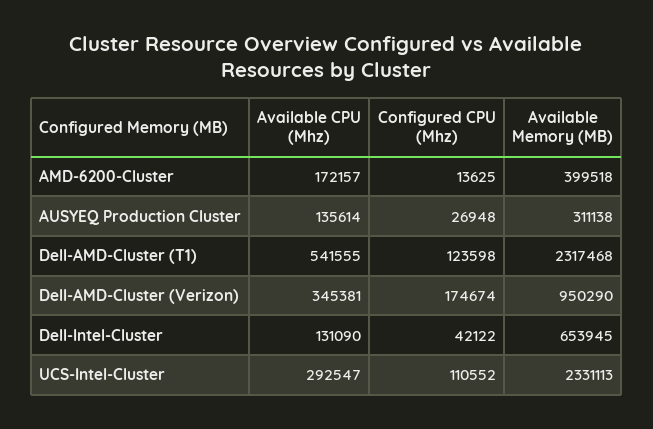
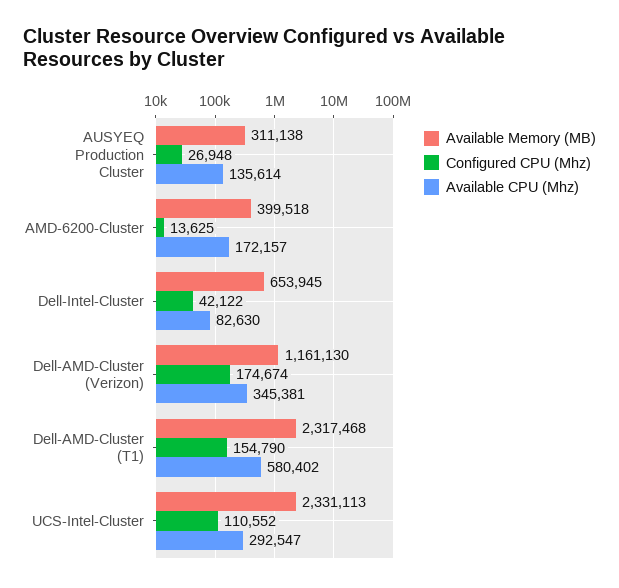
  {
    "Available CPU (Mhz)": {
      "AMD-6200-Cluster": 172157,
      "AUSYEQ Production Cluster": 135614,
-     "Dell-AMD-Cluster (T1)": 541555,
+     "Dell-AMD-Cluster (T1)": 580402,
      "Dell-AMD-Cluster (Verizon)": 345381,
-     "Dell-Intel-Cluster": 131090,
+     "Dell-Intel-Cluster": 82630,
      "UCS-Intel-Cluster": 292547
    },
    "Configured CPU (Mhz)": {
      "AMD-6200-Cluster": 13625,
      "AUSYEQ Production Cluster": 26948,
-     "Dell-AMD-Cluster (T1)": 123598,
+     "Dell-AMD-Cluster (T1)": 154790,
      "Dell-AMD-Cluster (Verizon)": 174674,
      "Dell-Intel-Cluster": 42122,
      "UCS-Intel-Cluster": 110552
    },
    "Available Memory (MB)": {
      "AMD-6200-Cluster": 399518,
      "AUSYEQ Production Cluster": 311138,
      "Dell-AMD-Cluster (T1)": 2317468,
-     "Dell-AMD-Cluster (Verizon)": 950290,
+     "Dell-AMD-Cluster (Verizon)": 1161130,
      "Dell-Intel-Cluster": 653945,
      "UCS-Intel-Cluster": 2331113
    }
  }

